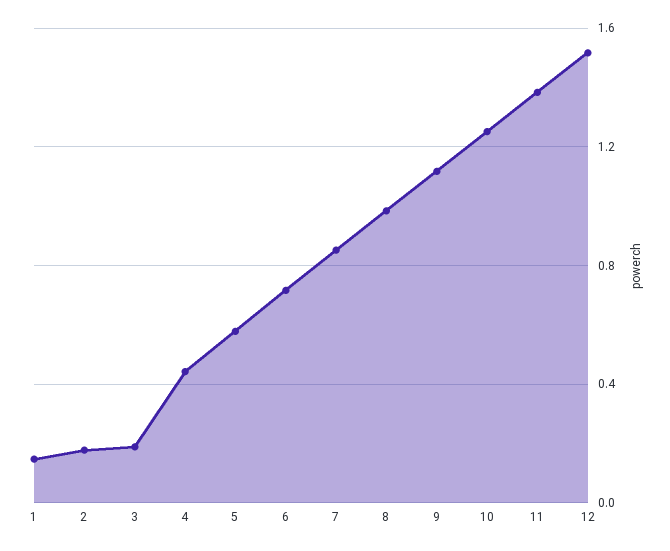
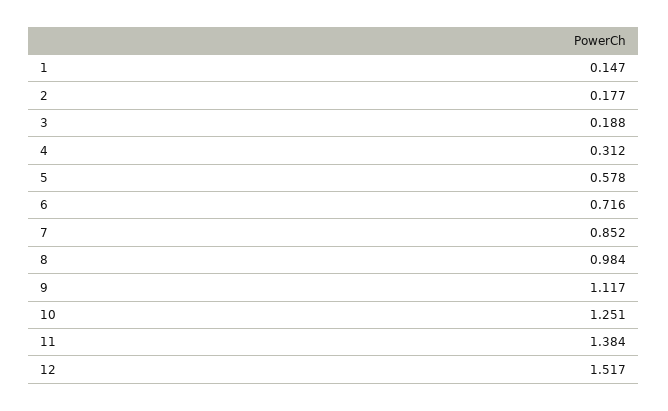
  {
    "1": 0.147,
    "2": 0.177,
    "3": 0.188,
-   "4": 0.45,
+   "4": 0.312,
    "5": 0.578,
    "6": 0.716,
    "7": 0.852,
    "8": 0.984,
    "9": 1.117,
    "10": 1.251,
    "11": 1.384,
    "12": 1.517
  }

